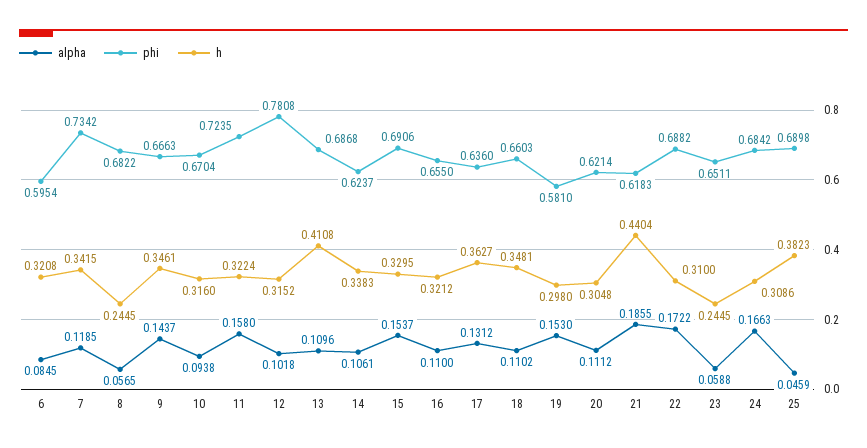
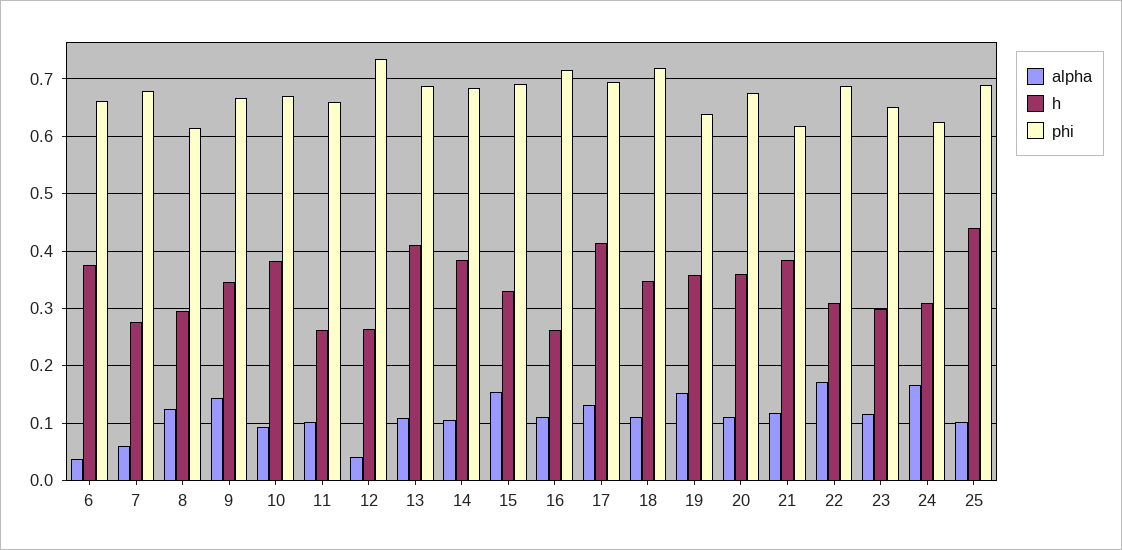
  {
    "alpha": {
-     "6": 0.0845,
+     "6": 0.04,
-     "7": 0.1185,
+     "7": 0.06,
-     "8": 0.0565,
+     "8": 0.12,
      "9": 0.1437,
      "10": 0.0938,
-     "11": 0.158,
+     "11": 0.1,
-     "12": 0.1018,
+     "12": 0.04,
      "13": 0.1096,
      "14": 0.1061,
      "15": 0.1537,
      "16": 0.11,
      "17": 0.1312,
      "18": 0.1102,
      "19": 0.153,
      "20": 0.1112,
-     "21": 0.1855,
+     "21": 0.12,
      "22": 0.1722,
-     "23": 0.0588,
+     "23": 0.12,
      "24": 0.1663,
-     "25": 0.0459
+     "25": 0.1
    },
    "phi": {
-     "6": 0.5954,
+     "6": 0.66,
-     "7": 0.7342,
+     "7": 0.68,
-     "8": 0.6822,
+     "8": 0.62,
      "9": 0.6663,
      "10": 0.6704,
-     "11": 0.7235,
+     "11": 0.66,
-     "12": 0.7808,
+     "12": 0.74,
      "13": 0.6868,
-     "14": 0.6237,
+     "14": 0.68,
      "15": 0.6906,
-     "16": 0.655,
+     "16": 0.72,
-     "17": 0.636,
+     "17": 0.7,
-     "18": 0.6603,
+     "18": 0.72,
-     "19": 0.581,
+     "19": 0.64,
-     "20": 0.6214,
+     "20": 0.68,
      "21": 0.6183,
      "22": 0.6882,
      "23": 0.6511,
-     "24": 0.6842,
+     "24": 0.62,
      "25": 0.6898
    },
    "h": {
-     "6": 0.3208,
+     "6": 0.38,
-     "7": 0.3415,
+     "7": 0.28,
-     "8": 0.2445,
+     "8": 0.3,
      "9": 0.3461,
-     "10": 0.316,
+     "10": 0.38,
-     "11": 0.3224,
+     "11": 0.26,
-     "12": 0.3152,
+     "12": 0.26,
      "13": 0.4108,
-     "14": 0.3383,
+     "14": 0.38,
      "15": 0.3295,
-     "16": 0.3212,
+     "16": 0.26,
-     "17": 0.3627,
+     "17": 0.42,
      "18": 0.3481,
-     "19": 0.298,
+     "19": 0.36,
-     "20": 0.3048,
+     "20": 0.36,
-     "21": 0.4404,
+     "21": 0.38,
      "22": 0.31,
-     "23": 0.2445,
+     "23": 0.3,
      "24": 0.3086,
-     "25": 0.3823
+     "25": 0.44
    }
  }

